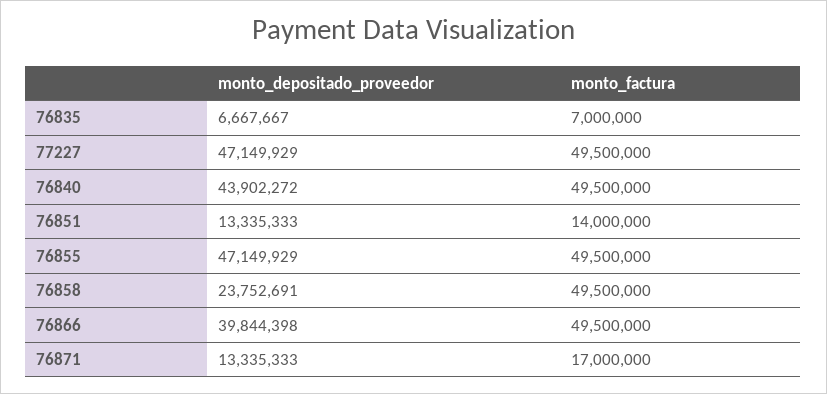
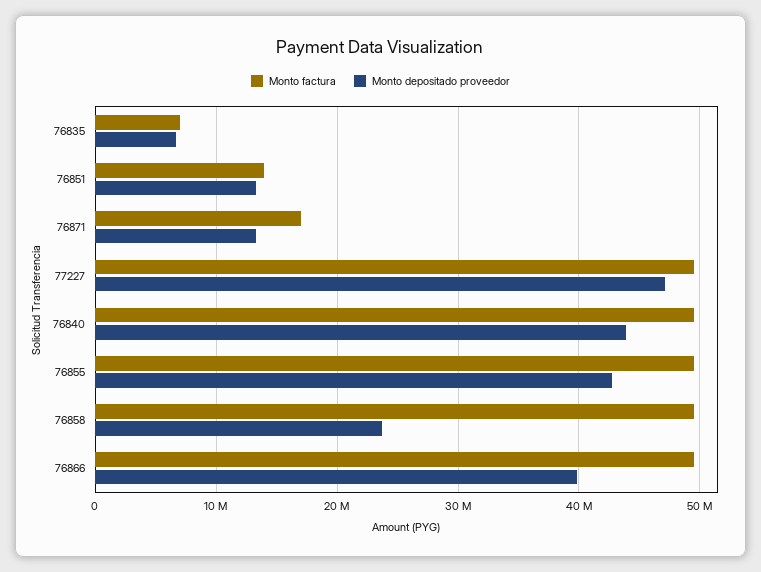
  {
    "monto_depositado_proveedor": {
      "76835": 6667667,
      "77227": 47149929,
      "76840": 43902272,
      "76851": 13335333,
-     "76855": 47149929,
+     "76855": 43000000,
      "76858": 23752691,
      "76866": 39844398,
      "76871": 13335333
    },
    "monto_factura": {
      "76835": 7000000,
      "77227": 49500000,
      "76840": 49500000,
      "76851": 14000000,
      "76855": 49500000,
      "76858": 49500000,
      "76866": 49500000,
      "76871": 17000000
    }
  }

